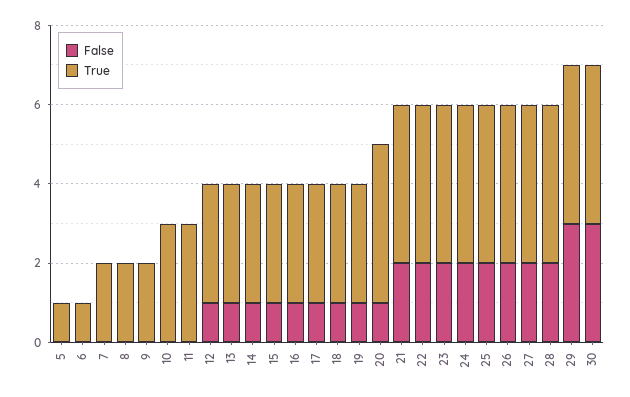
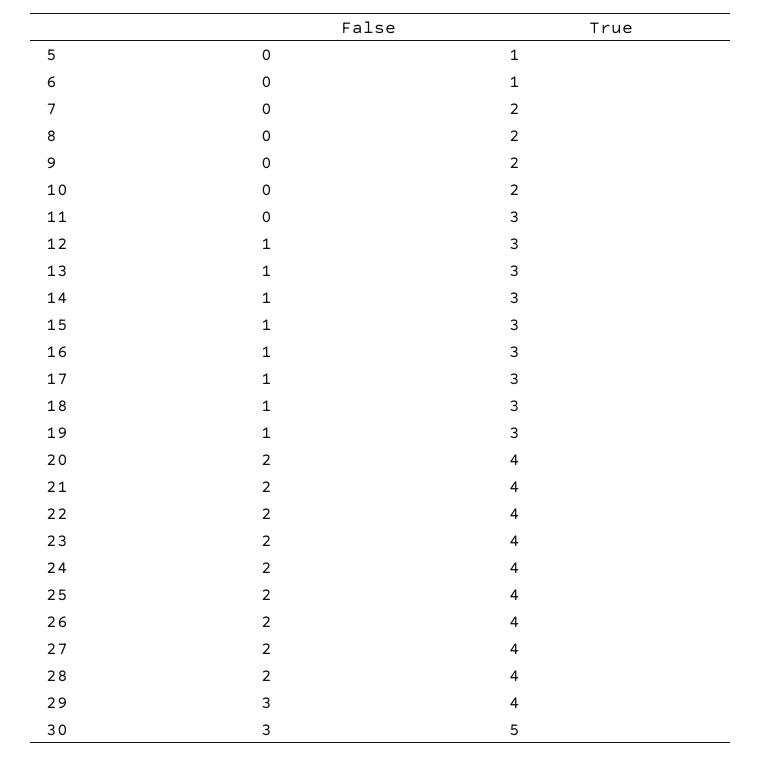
  {
    "False": {
      "5": 0,
      "6": 0,
      "7": 0,
      "8": 0,
      "9": 0,
      "10": 0,
      "11": 0,
      "12": 1,
      "13": 1,
      "14": 1,
      "15": 1,
      "16": 1,
      "17": 1,
      "18": 1,
      "19": 1,
-     "20": 1,
+     "20": 2,
      "21": 2,
      "22": 2,
      "23": 2,
      "24": 2,
      "25": 2,
      "26": 2,
      "27": 2,
      "28": 2,
      "29": 3,
      "30": 3
    },
    "True": {
      "5": 1,
      "6": 1,
      "7": 2,
      "8": 2,
      "9": 2,
-     "10": 3,
+     "10": 2,
      "11": 3,
      "12": 3,
      "13": 3,
      "14": 3,
      "15": 3,
      "16": 3,
      "17": 3,
      "18": 3,
      "19": 3,
      "20": 4,
      "21": 4,
      "22": 4,
      "23": 4,
      "24": 4,
      "25": 4,
      "26": 4,
      "27": 4,
      "28": 4,
      "29": 4,
-     "30": 4
+     "30": 5
    }
  }

